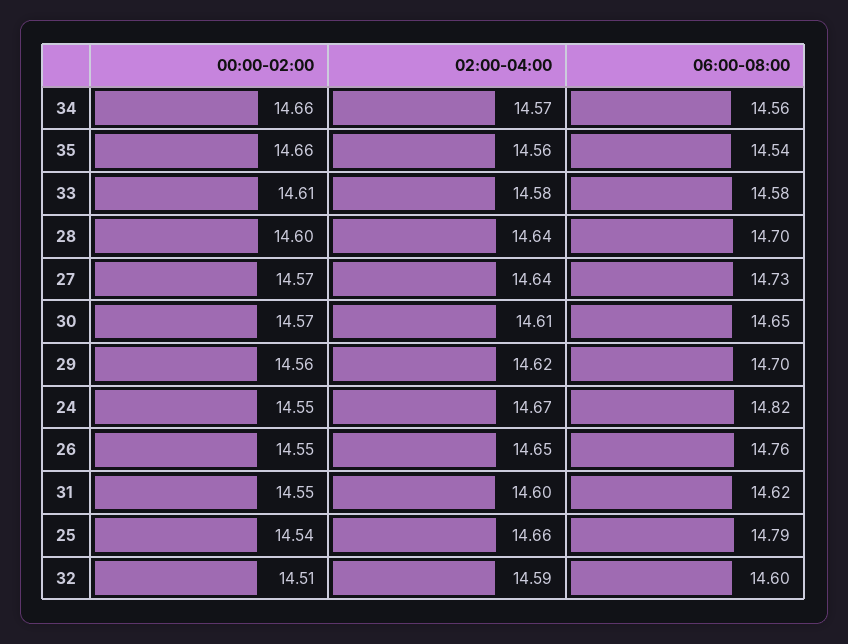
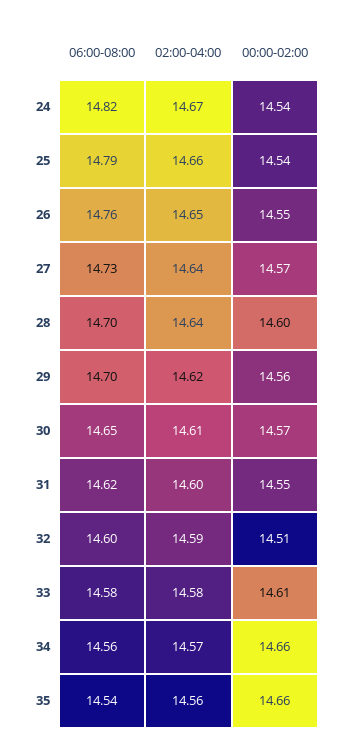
  {
    "00:00-02:00": {
      "34": 14.66,
      "35": 14.66,
      "33": 14.61,
      "28": 14.6,
      "27": 14.57,
      "30": 14.57,
      "29": 14.56,
-     "24": 14.55,
+     "24": 14.54,
      "26": 14.55,
      "31": 14.55,
      "25": 14.54,
      "32": 14.51
    },
    "02:00-04:00": {
      "34": 14.57,
      "35": 14.56,
      "33": 14.58,
      "28": 14.64,
      "27": 14.64,
      "30": 14.61,
      "29": 14.62,
      "24": 14.67,
      "26": 14.65,
      "31": 14.6,
      "25": 14.66,
      "32": 14.59
    },
    "06:00-08:00": {
      "34": 14.56,
      "35": 14.54,
      "33": 14.58,
      "28": 14.7,
      "27": 14.73,
      "30": 14.65,
      "29": 14.7,
      "24": 14.82,
      "26": 14.76,
      "31": 14.62,
      "25": 14.79,
      "32": 14.6
    }
  }

